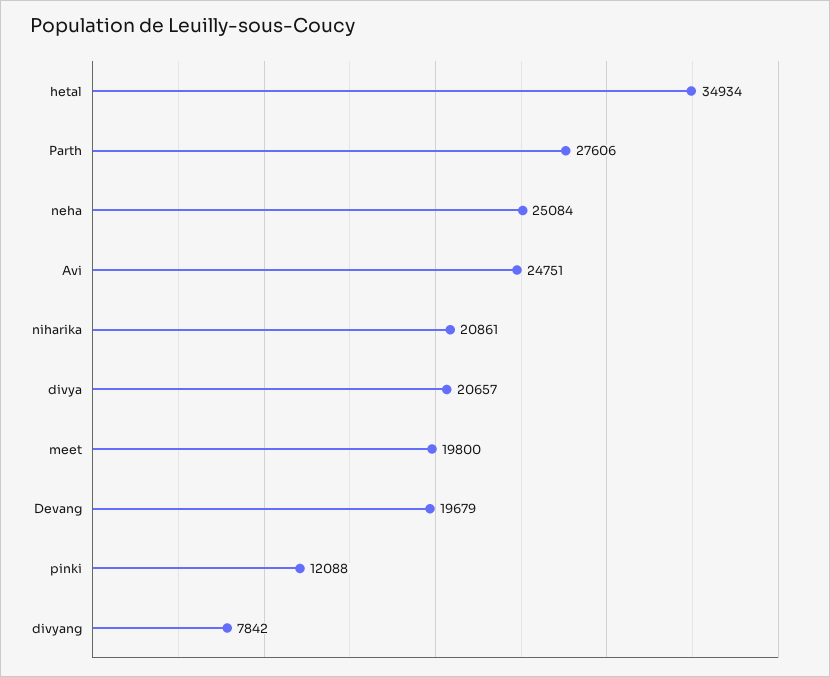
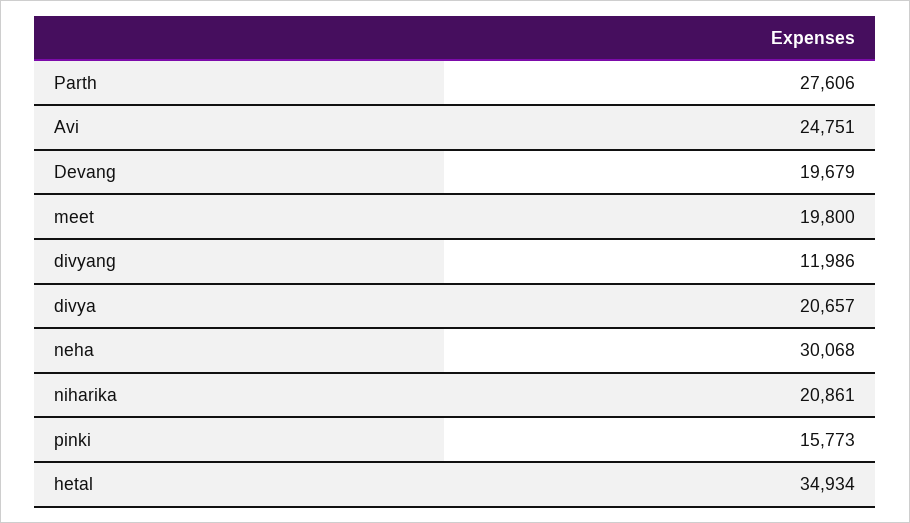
  {
    "hetal": 34934,
    "Parth": 27606,
-   "neha": 25084,
+   "neha": 30068,
    "Avi": 24751,
    "niharika": 20861,
    "divya": 20657,
    "meet": 19800,
    "Devang": 19679,
-   "pinki": 12088,
+   "pinki": 15773,
-   "divyang": 7842
+   "divyang": 11986
  }

